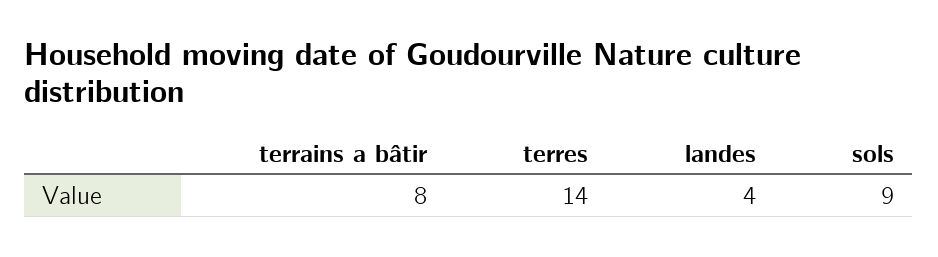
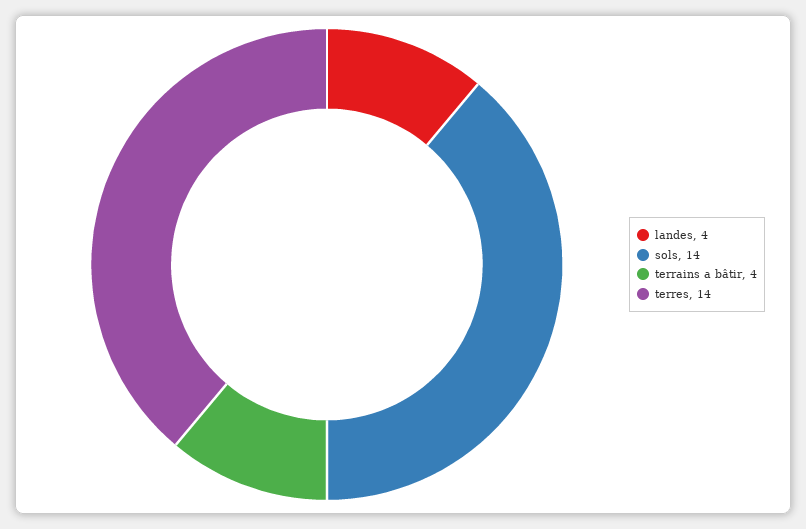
  {
-   "terrains a bâtir": 8,
+   "terrains a bâtir": 4,
    "terres": 14,
    "landes": 4,
-   "sols": 9
+   "sols": 14
  }

